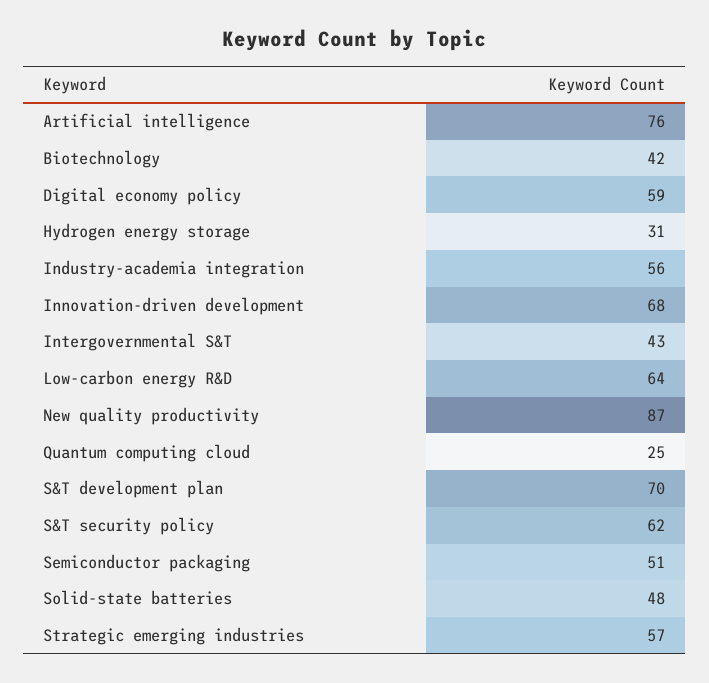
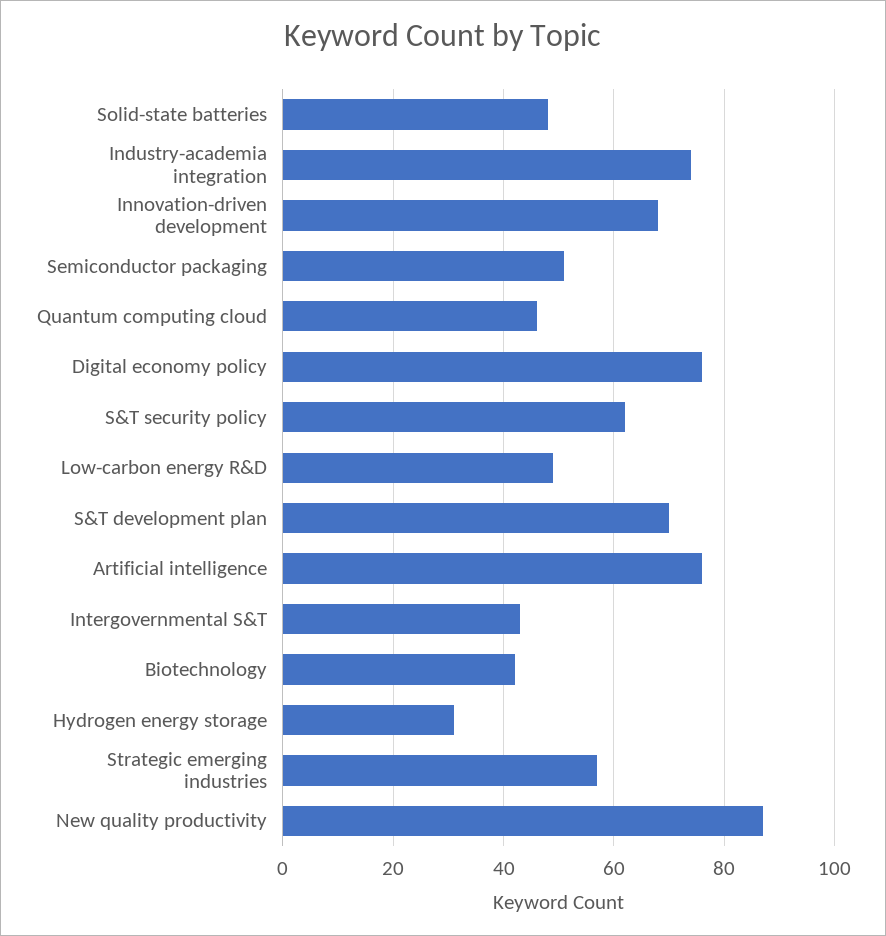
  {
    "Artificial intelligence": 76,
    "Biotechnology": 42,
-   "Digital economy policy": 59,
+   "Digital economy policy": 75,
    "Hydrogen energy storage": 31,
-   "Industry-academia integration": 56,
+   "Industry-academia integration": 75,
    "Innovation-driven development": 68,
    "Intergovernmental S&T": 43,
-   "Low-carbon energy R&D": 64,
+   "Low-carbon energy R&D": 50,
    "New quality productivity": 87,
-   "Quantum computing cloud": 25,
+   "Quantum computing cloud": 45,
    "S&T development plan": 70,
    "S&T security policy": 62,
    "Semiconductor packaging": 51,
    "Solid-state batteries": 48,
    "Strategic emerging industries": 57
  }

